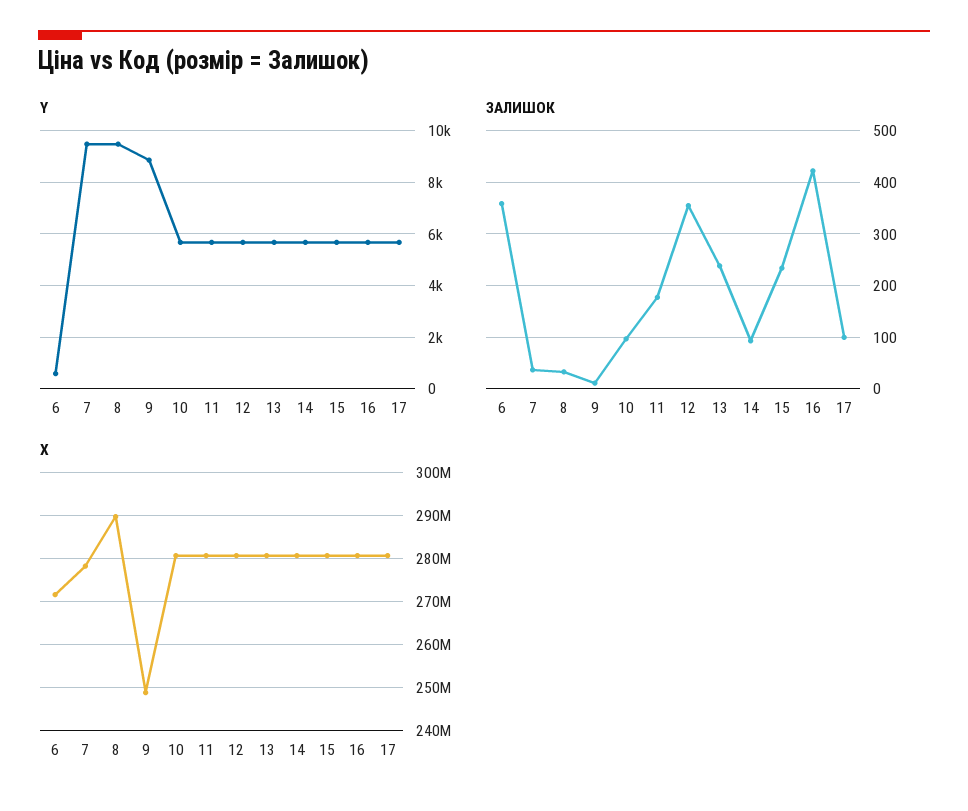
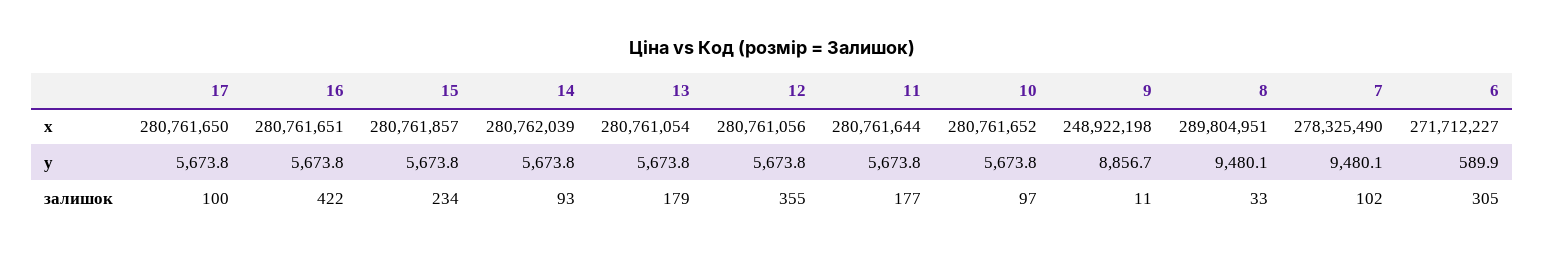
  {
    "Y": {
      "6": 589.9,
      "7": 9480.1,
      "8": 9480.1,
      "9": 8856.7,
      "10": 5673.8,
      "11": 5673.8,
      "12": 5673.8,
      "13": 5673.8,
      "14": 5673.8,
      "15": 5673.8,
      "16": 5673.8,
      "17": 5673.8
    },
    "ЗАЛИШОК": {
-     "6": 360,
+     "6": 305,
-     "7": 40,
+     "7": 102,
      "8": 33,
      "9": 11,
      "10": 97,
      "11": 177,
      "12": 355,
-     "13": 240,
+     "13": 179,
      "14": 93,
      "15": 234,
      "16": 422,
      "17": 100
    },
    "X": {
      "6": 271712227,
      "7": 278325490,
      "8": 289804951,
      "9": 248922198,
      "10": 280761652,
      "11": 280761644,
      "12": 280761056,
      "13": 280761054,
      "14": 280762039,
      "15": 280761857,
      "16": 280761651,
      "17": 280761650
    }
  }

